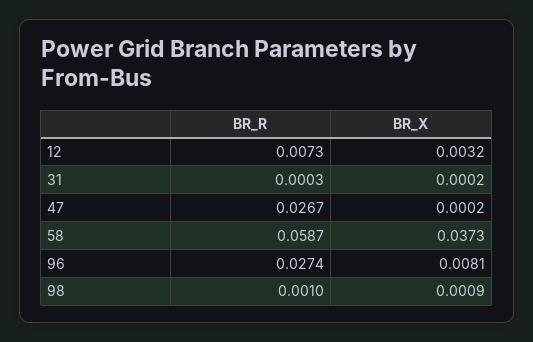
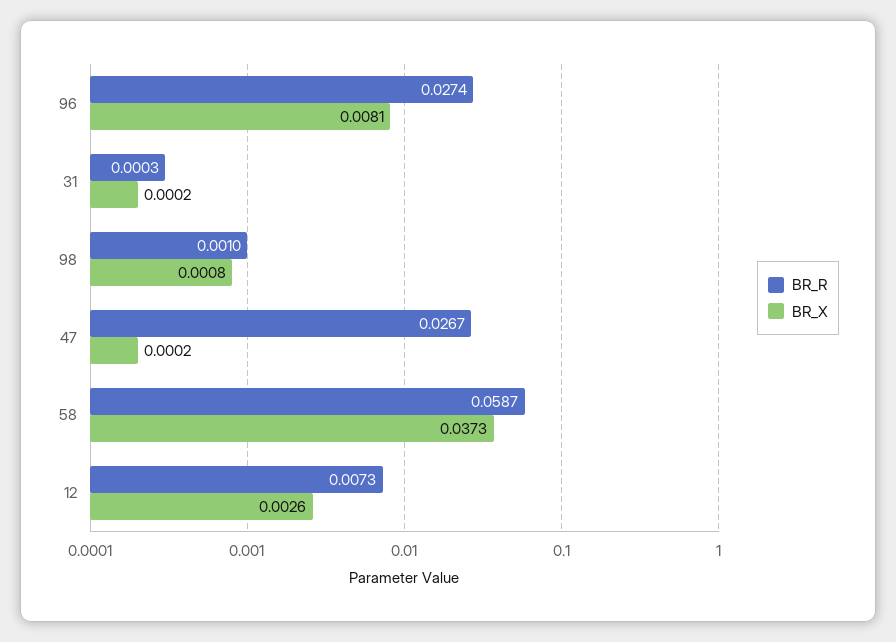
  {
    "BR_R": {
      "12": 0.0073,
      "31": 0.0003,
      "47": 0.0267,
      "58": 0.0587,
      "96": 0.0274,
      "98": 0.001
    },
    "BR_X": {
-     "12": 0.0032,
+     "12": 0.0026,
      "31": 0.0002,
      "47": 0.0002,
      "58": 0.0373,
      "96": 0.0081,
-     "98": 0.0009
+     "98": 0.0008
    }
  }

